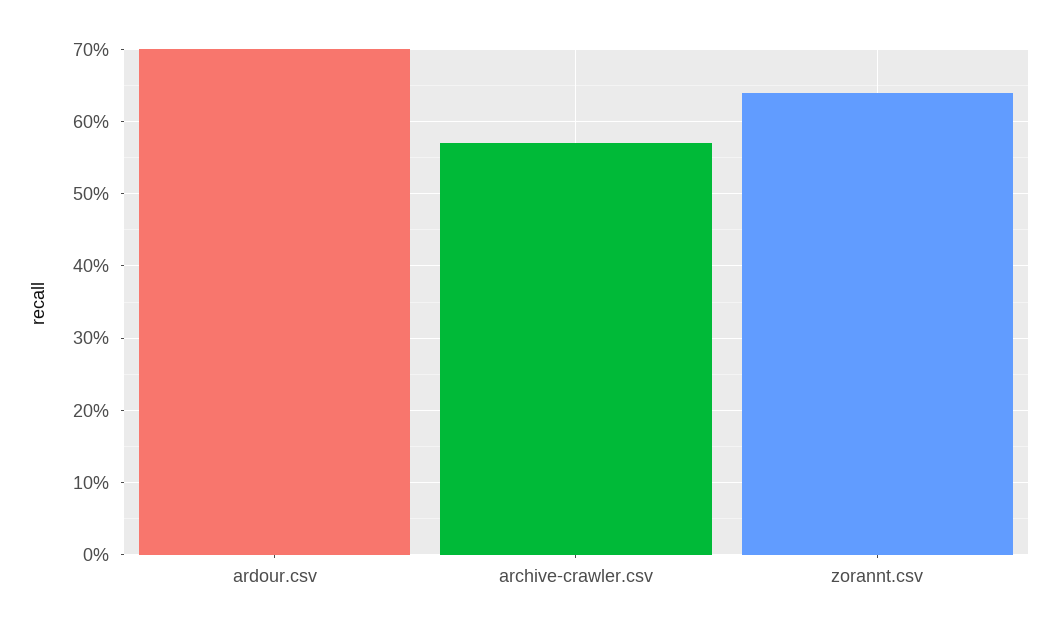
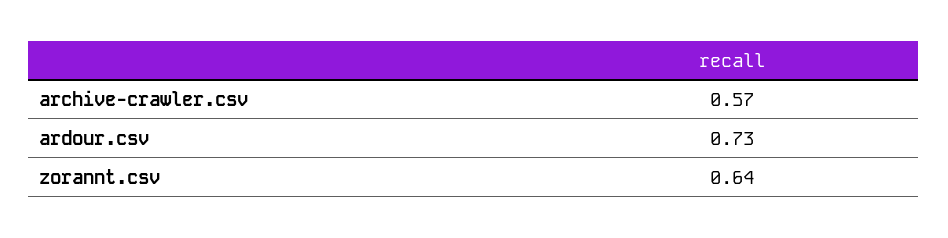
  {
-   "ardour.csv": 0.7,
+   "ardour.csv": 0.73,
    "archive-crawler.csv": 0.57,
    "zorannt.csv": 0.64
  }

